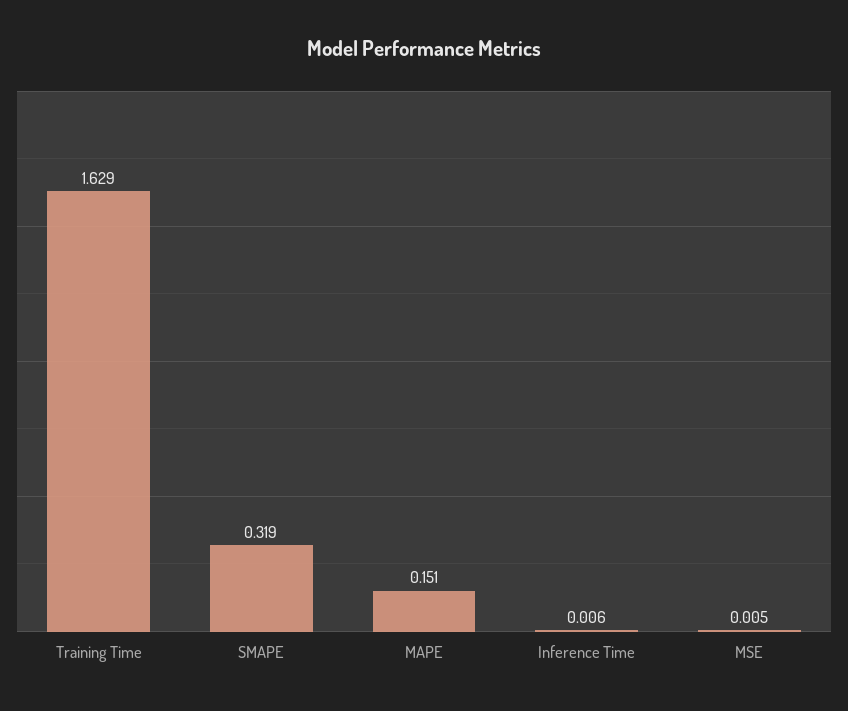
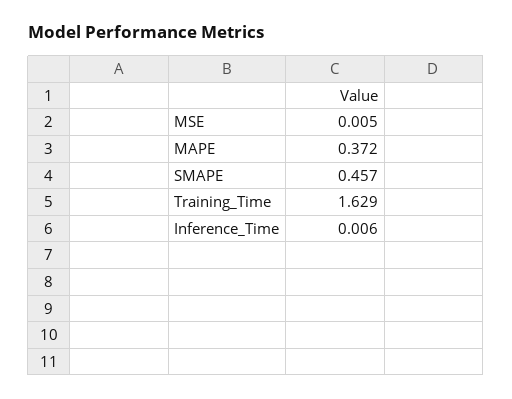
  {
    "Training Time": 1.629,
-   "SMAPE": 0.319,
+   "SMAPE": 0.457,
-   "MAPE": 0.151,
+   "MAPE": 0.372,
    "Inference Time": 0.006,
    "MSE": 0.005
  }

